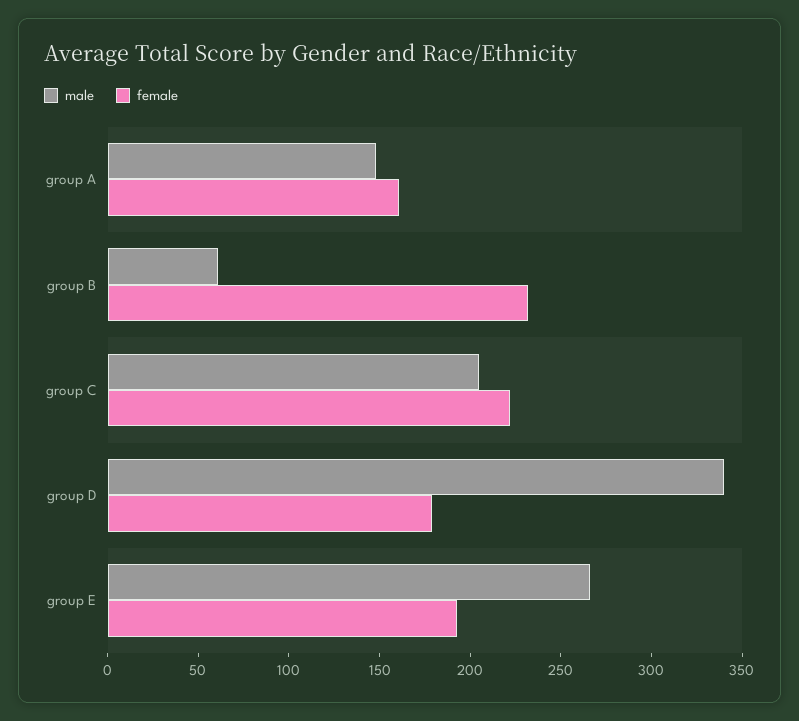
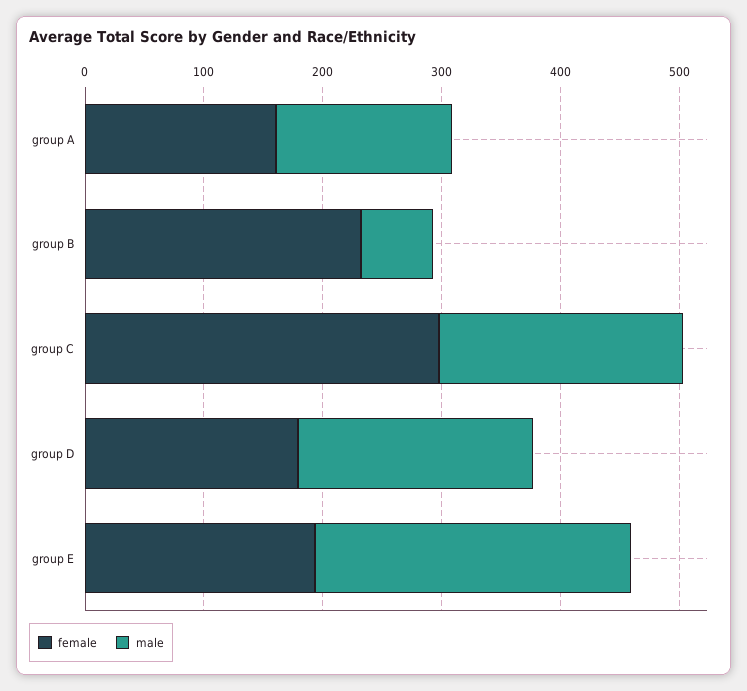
  {
    "male": {
      "group A": 150,
      "group B": 60,
      "group C": 210,
-     "group D": 340,
+     "group D": 200,
      "group E": 270
    },
    "female": {
      "group A": 160,
      "group B": 230,
-     "group C": 220,
+     "group C": 300,
      "group D": 180,
      "group E": 190
    }
  }

